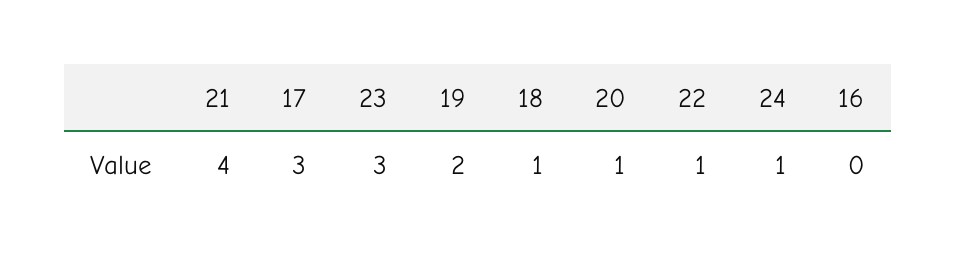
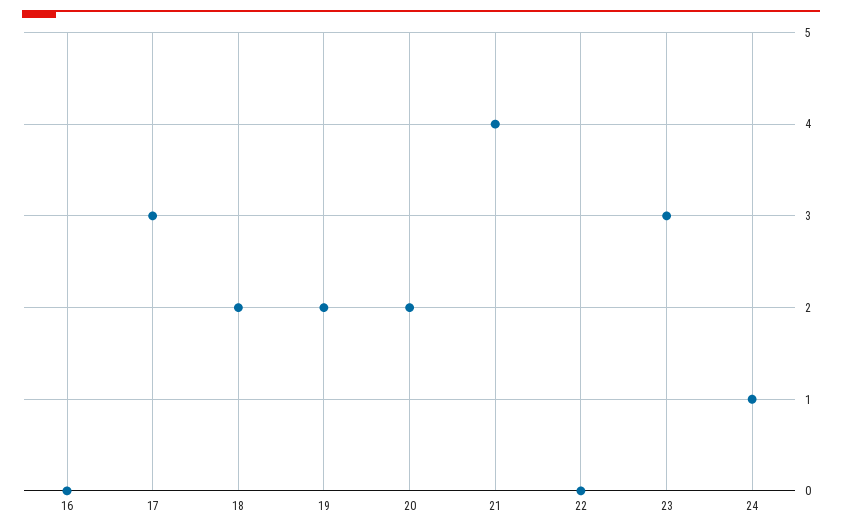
  {
    "21": 4,
    "17": 3,
    "23": 3,
    "19": 2,
-   "18": 1,
+   "18": 2,
-   "20": 1,
+   "20": 2,
-   "22": 1,
+   "22": 0,
    "24": 1,
    "16": 0
  }

